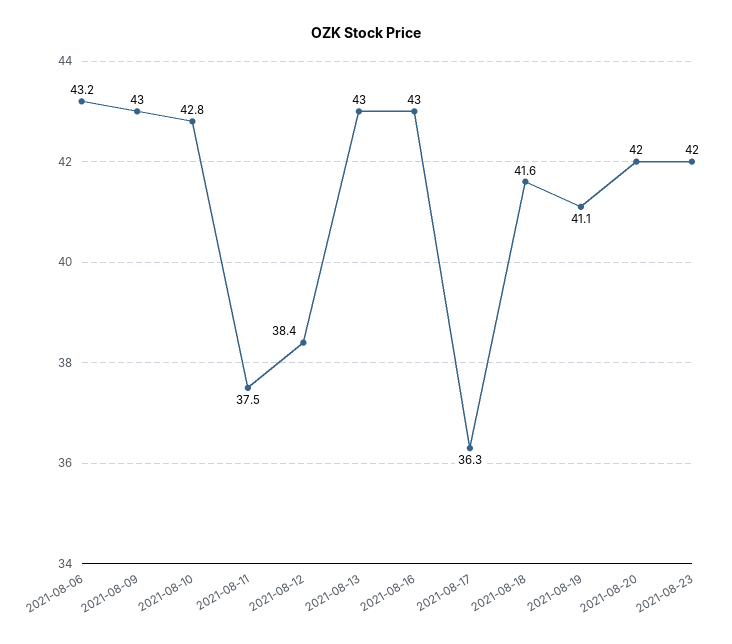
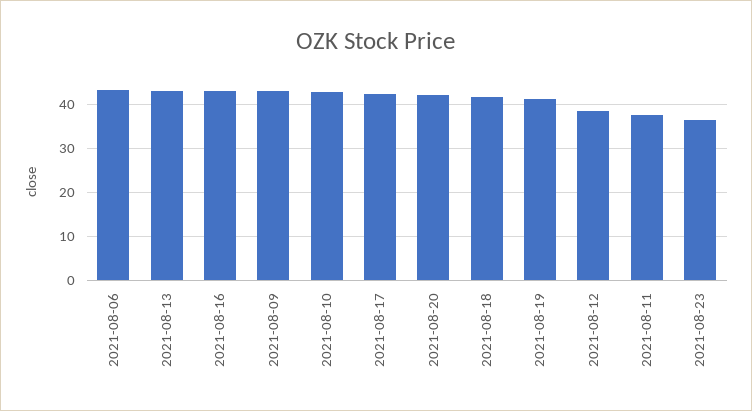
  {
    "2021-08-06": 43.2,
    "2021-08-09": 43,
    "2021-08-10": 42.8,
    "2021-08-11": 37.5,
    "2021-08-12": 38.4,
    "2021-08-13": 43,
    "2021-08-16": 43,
-   "2021-08-17": 36.3,
+   "2021-08-17": 42,
    "2021-08-18": 41.6,
    "2021-08-19": 41.1,
    "2021-08-20": 42,
-   "2021-08-23": 42
+   "2021-08-23": 36
  }

